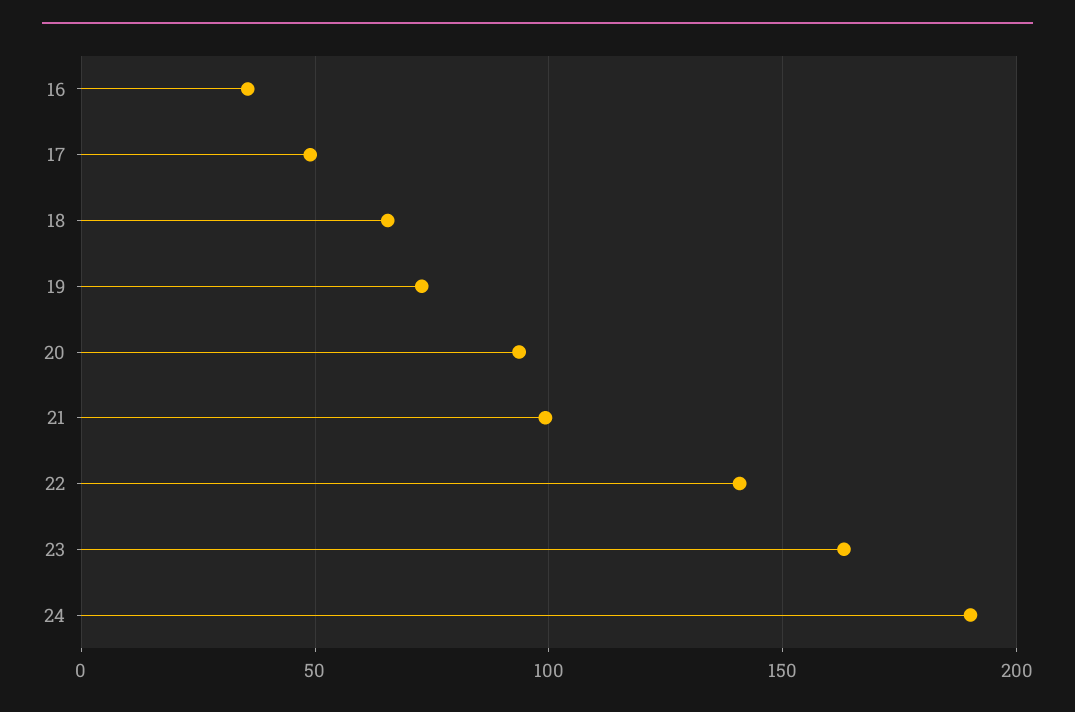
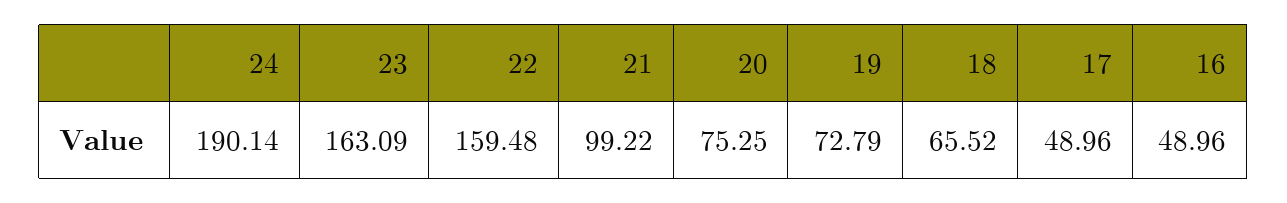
  {
-   "16": 35,
+   "16": 48.96,
    "17": 48.96,
    "18": 65.52,
    "19": 72.79,
-   "20": 95,
+   "20": 75.25,
    "21": 99.22,
-   "22": 140,
+   "22": 159.48,
    "23": 163.09,
    "24": 190.14
  }

